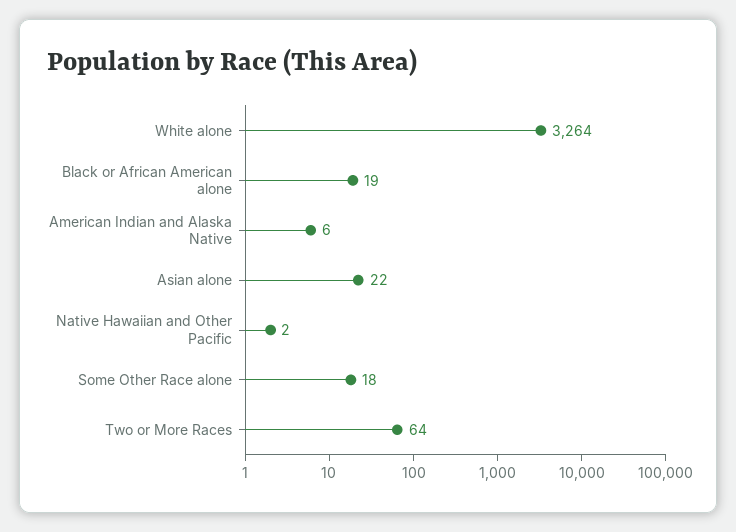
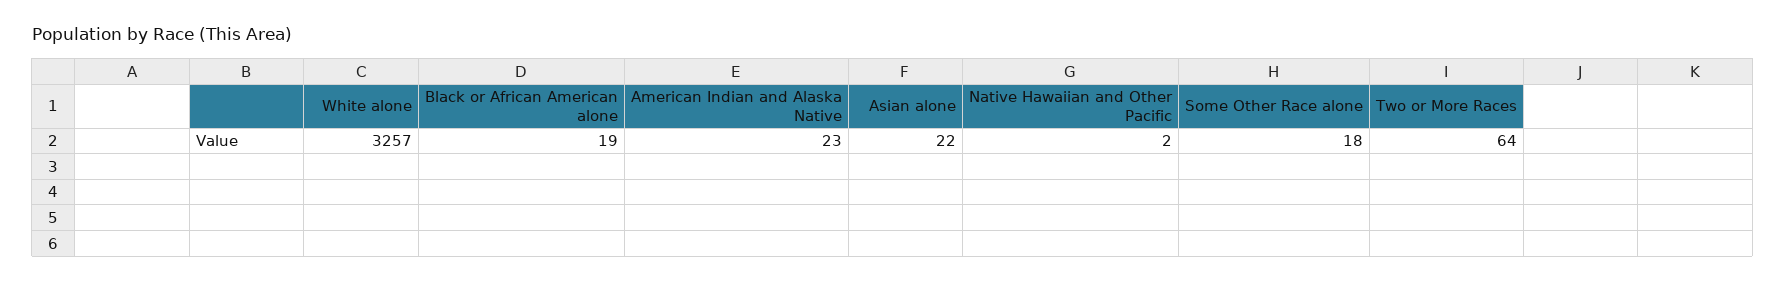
  {
-   "White alone": 3264,
+   "White alone": 3257,
    "Black or African American alone": 19,
-   "American Indian and Alaska Native": 6,
+   "American Indian and Alaska Native": 23,
    "Asian alone": 22,
    "Native Hawaiian and Other Pacific": 2,
    "Some Other Race alone": 18,
    "Two or More Races": 64
  }

